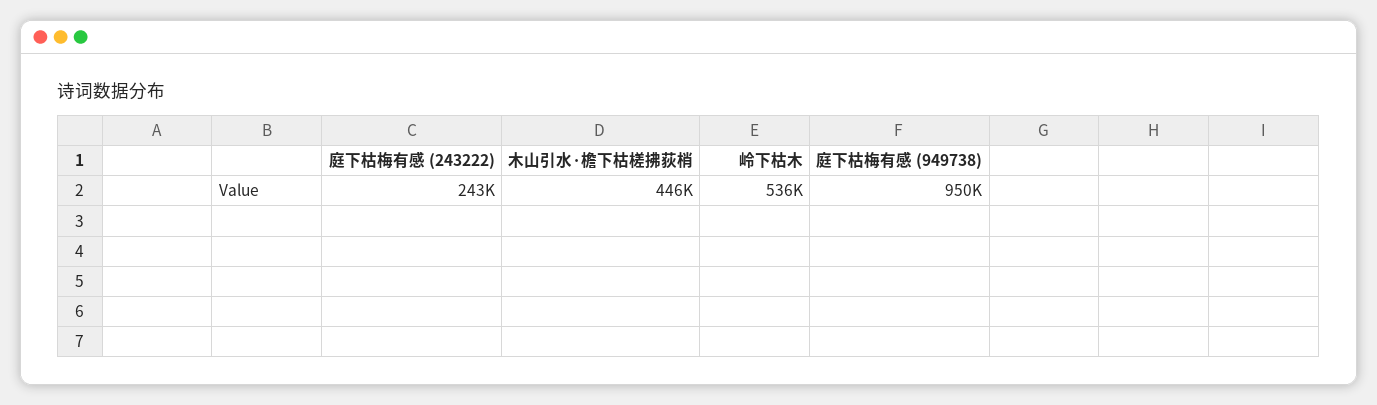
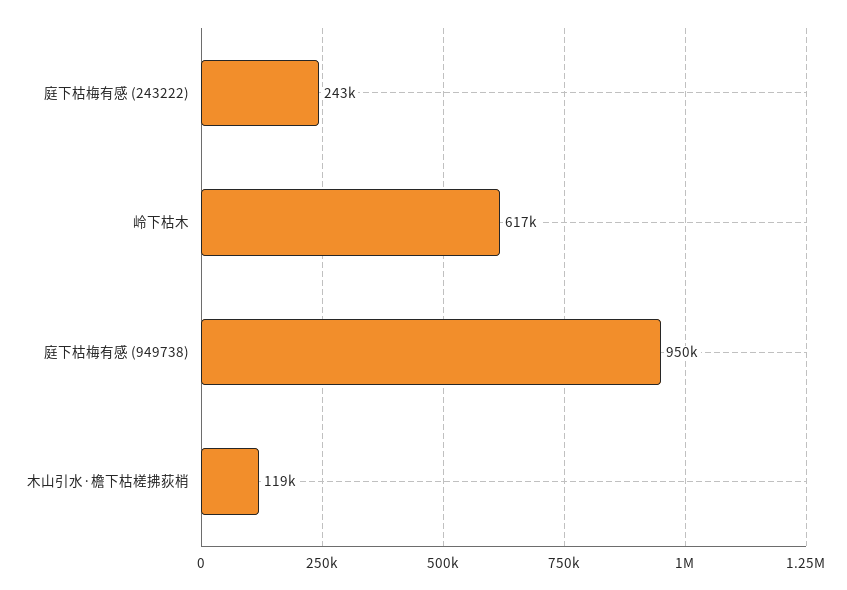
  {
    "庭下枯梅有感 (243222)": 243000,
-   "木山引水·檐下枯槎拂荻梢": 446000,
+   "木山引水·檐下枯槎拂荻梢": 119000,
-   "岭下枯木": 536000,
+   "岭下枯木": 617000,
    "庭下枯梅有感 (949738)": 950000
  }

